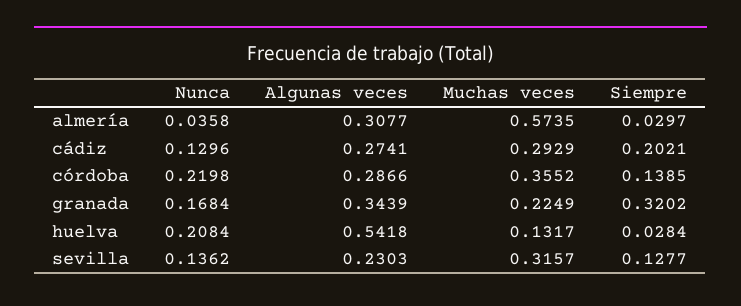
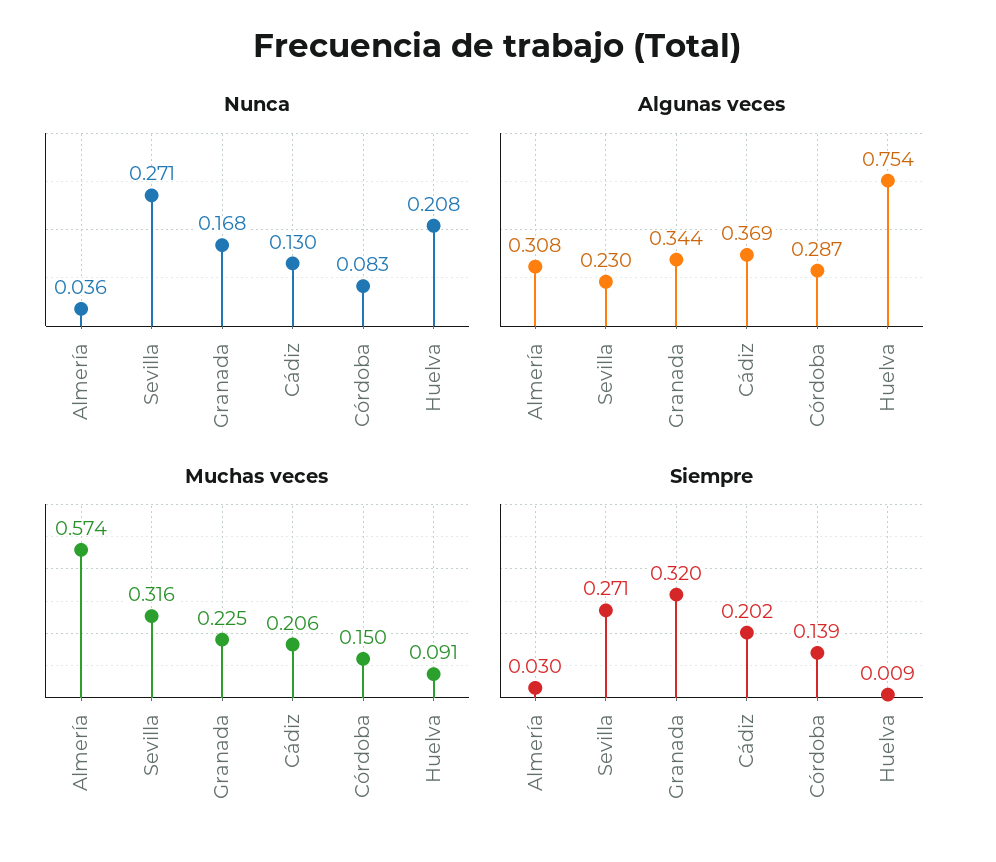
  {
    "Nunca": {
      "almería": 0.0358,
      "cádiz": 0.1296,
-     "córdoba": 0.2198,
+     "córdoba": 0.083,
      "granada": 0.1684,
      "huelva": 0.2084,
-     "sevilla": 0.1362
+     "sevilla": 0.271
    },
    "Algunas veces": {
      "almería": 0.3077,
-     "cádiz": 0.2741,
+     "cádiz": 0.369,
      "córdoba": 0.2866,
      "granada": 0.3439,
-     "huelva": 0.5418,
+     "huelva": 0.754,
      "sevilla": 0.2303
    },
    "Muchas veces": {
      "almería": 0.5735,
-     "cádiz": 0.2929,
+     "cádiz": 0.206,
-     "córdoba": 0.3552,
+     "córdoba": 0.15,
      "granada": 0.2249,
-     "huelva": 0.1317,
+     "huelva": 0.091,
      "sevilla": 0.3157
    },
    "Siempre": {
      "almería": 0.0297,
      "cádiz": 0.2021,
      "córdoba": 0.1385,
      "granada": 0.3202,
-     "huelva": 0.0284,
+     "huelva": 0.009,
-     "sevilla": 0.1277
+     "sevilla": 0.271
    }
  }

